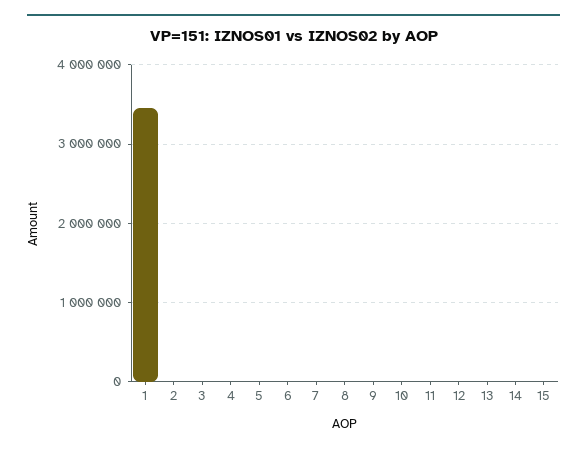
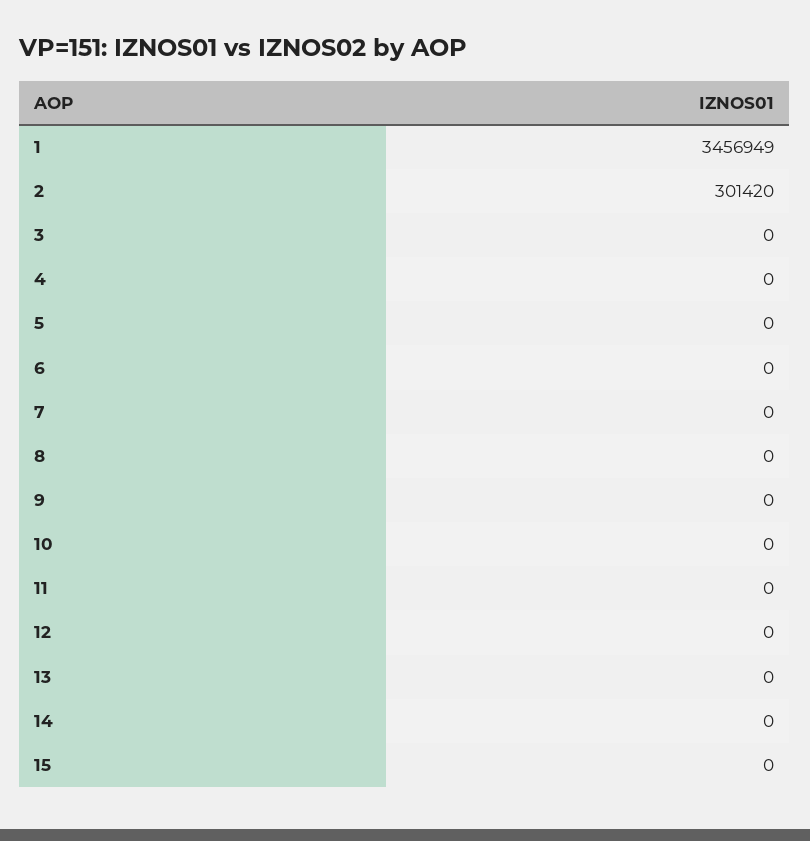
  {
    "1": 3456949,
-   "2": 0,
+   "2": 301420,
    "3": 0,
    "4": 0,
    "5": 0,
    "6": 0,
    "7": 0,
    "8": 0,
    "9": 0,
    "10": 0,
    "11": 0,
    "12": 0,
    "13": 0,
    "14": 0,
    "15": 0
  }

